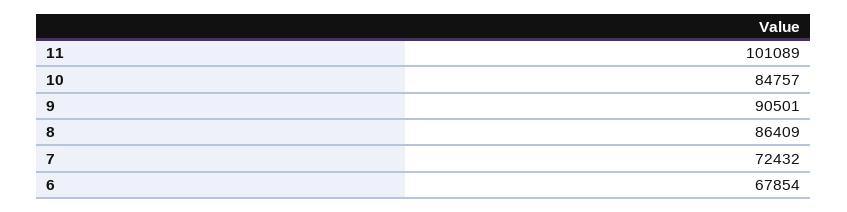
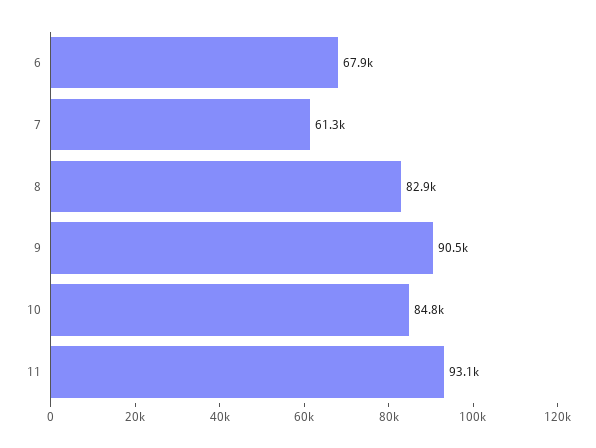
  {
-   "11": 101089,
+   "11": 93100,
    "10": 84757,
    "9": 90501,
-   "8": 86409,
+   "8": 82900,
-   "7": 72432,
+   "7": 61300,
    "6": 67854
  }

